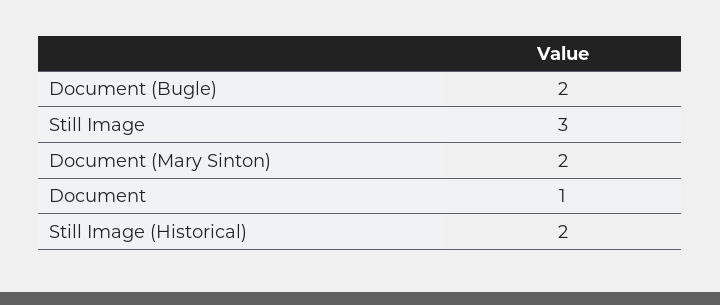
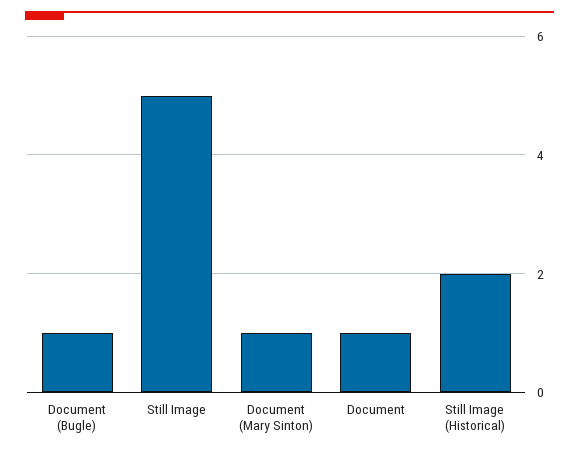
  {
-   "Document (Bugle)": 2,
+   "Document (Bugle)": 1,
-   "Still Image": 3,
+   "Still Image": 5,
-   "Document (Mary Sinton)": 2,
+   "Document (Mary Sinton)": 1,
    "Document": 1,
    "Still Image (Historical)": 2
  }

